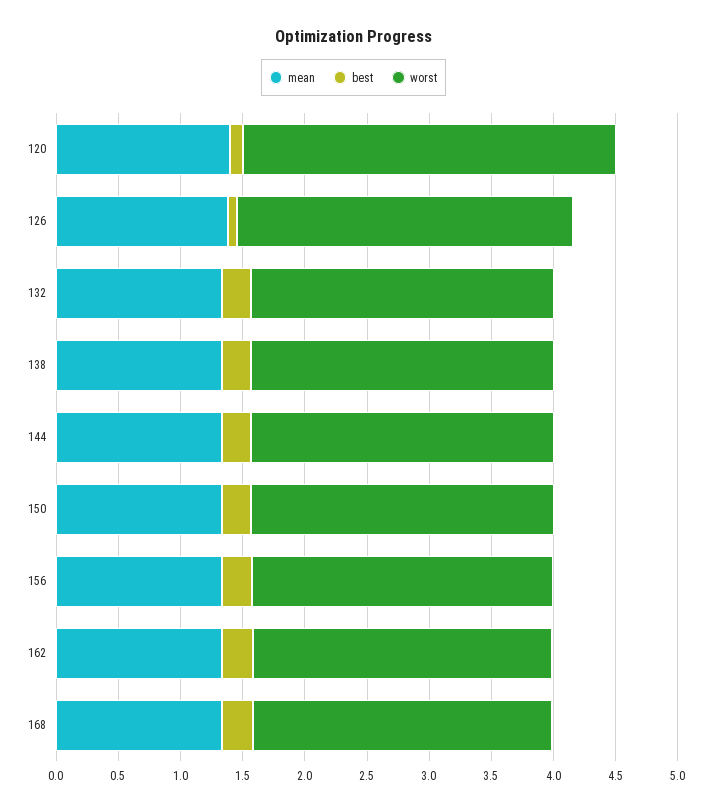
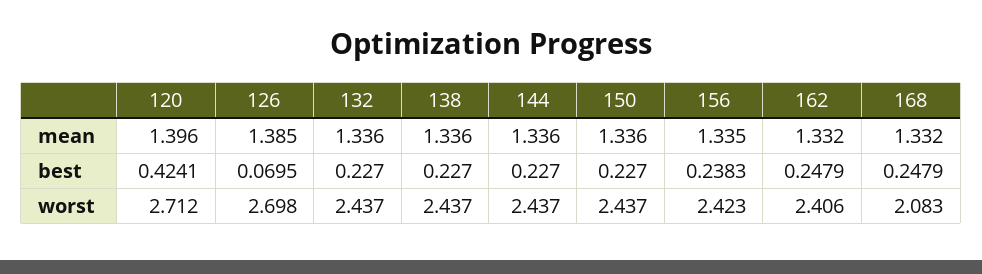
  {
    "mean": {
      "120": 1.396,
      "126": 1.385,
      "132": 1.336,
      "138": 1.336,
      "144": 1.336,
      "150": 1.336,
      "156": 1.335,
      "162": 1.332,
      "168": 1.332
    },
    "best": {
-     "120": 0.1,
+     "120": 0.4241,
      "126": 0.0695,
      "132": 0.227,
      "138": 0.227,
      "144": 0.227,
      "150": 0.227,
      "156": 0.2383,
      "162": 0.2479,
      "168": 0.2479
    },
    "worst": {
-     "120": 3,
+     "120": 2.712,
      "126": 2.698,
      "132": 2.437,
      "138": 2.437,
      "144": 2.437,
      "150": 2.437,
      "156": 2.423,
      "162": 2.406,
-     "168": 2.4
+     "168": 2.083
    }
  }

